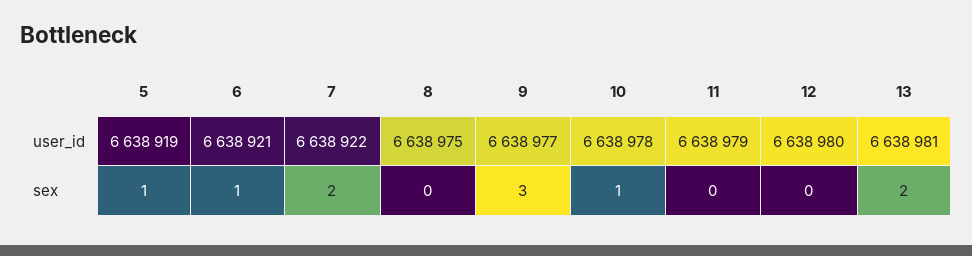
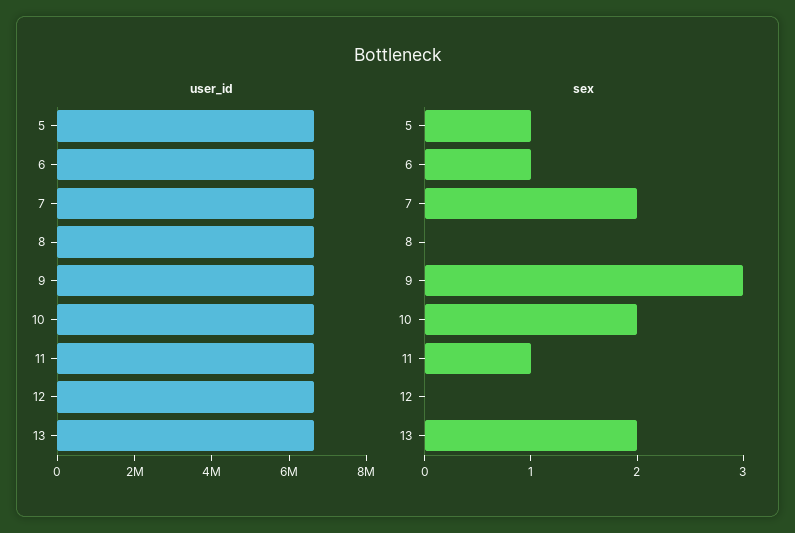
  {
    "user_id": {
      "5": 6638919,
      "6": 6638921,
      "7": 6638922,
      "8": 6638975,
      "9": 6638977,
      "10": 6638978,
      "11": 6638979,
      "12": 6638980,
      "13": 6638981
    },
    "sex": {
      "5": 1,
      "6": 1,
      "7": 2,
      "8": 0,
      "9": 3,
-     "10": 1,
+     "10": 2,
-     "11": 0,
+     "11": 1,
      "12": 0,
      "13": 2
    }
  }

